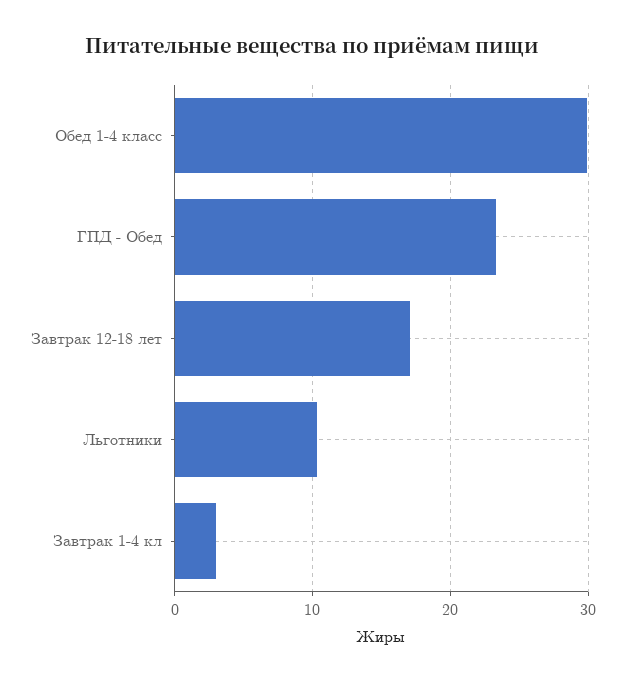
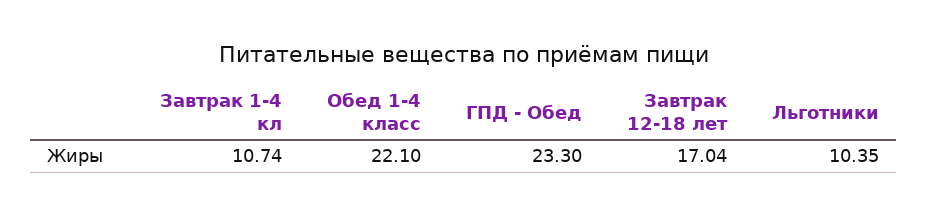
  {
-   "Обед 1-4 класс": 30,
+   "Обед 1-4 класс": 22.1,
    "ГПД - Обед": 23.3,
    "Завтрак 12-18 лет": 17.04,
    "Льготники": 10.35,
-   "Завтрак 1-4 кл": 3
+   "Завтрак 1-4 кл": 10.74
  }

